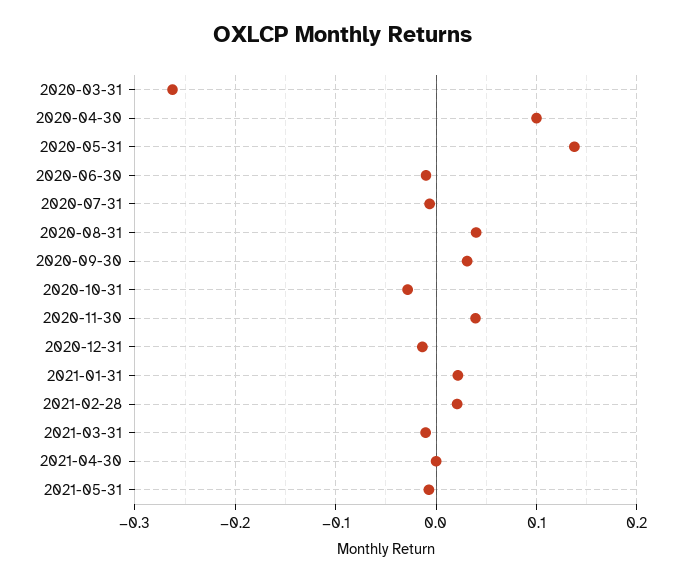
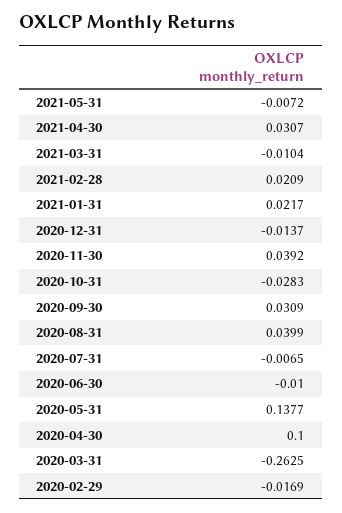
  {
    "2020-03-31": -0.2625,
    "2020-04-30": 0.1,
    "2020-05-31": 0.1377,
    "2020-06-30": -0.01,
    "2020-07-31": -0.0065,
    "2020-08-31": 0.0399,
    "2020-09-30": 0.0309,
    "2020-10-31": -0.0283,
    "2020-11-30": 0.0392,
    "2020-12-31": -0.0137,
    "2021-01-31": 0.0217,
    "2021-02-28": 0.0209,
    "2021-03-31": -0.0104,
-   "2021-04-30": 0,
+   "2021-04-30": 0.0307,
-   "2021-05-31": -0.0072
+   "2021-05-31": -0.0072,
+   "2020-02-29": -0.0169
  }

